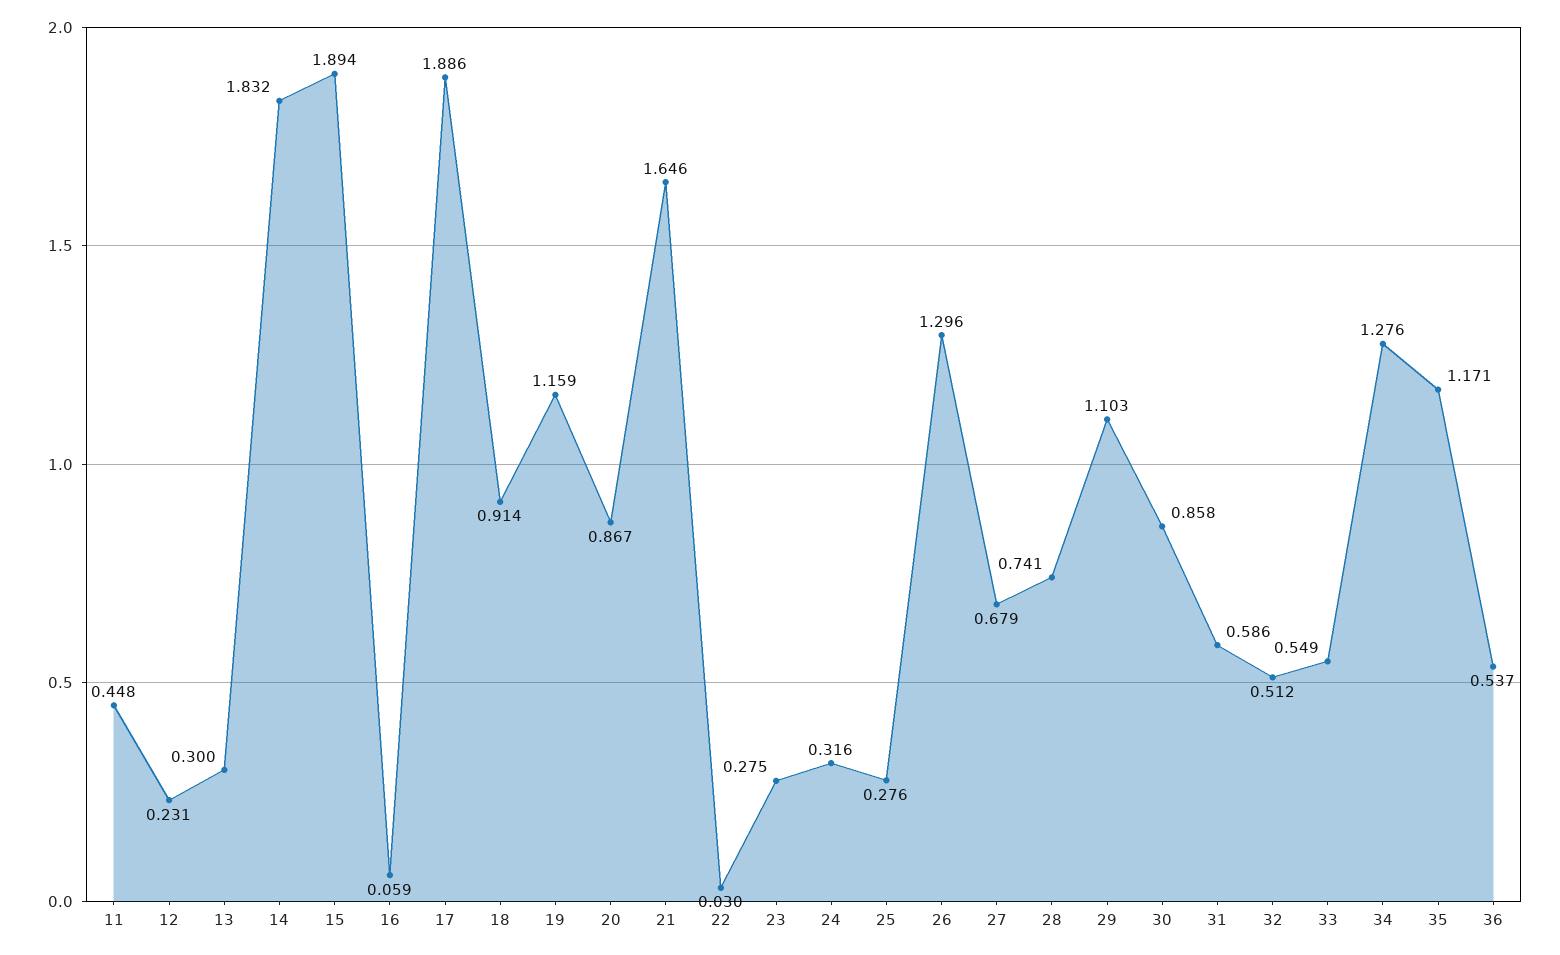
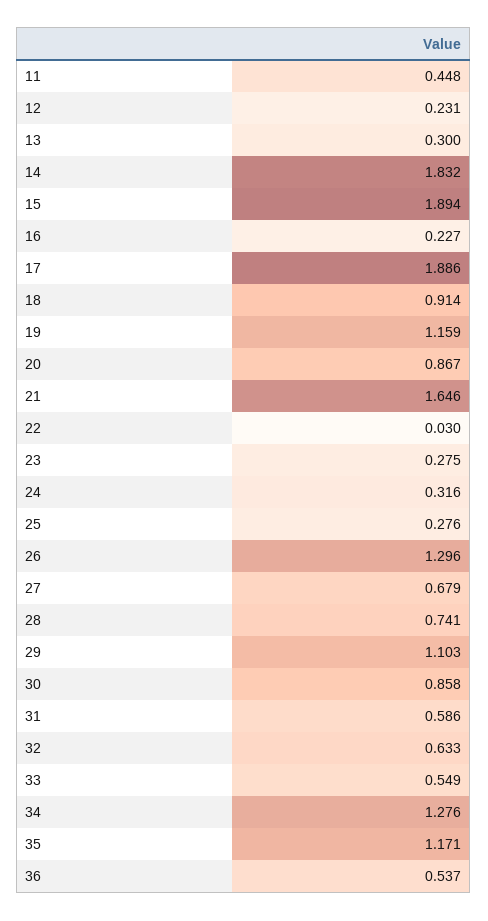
  {
    "11": 0.448,
    "12": 0.231,
    "13": 0.3,
    "14": 1.832,
    "15": 1.894,
-   "16": 0.059,
+   "16": 0.227,
    "17": 1.886,
    "18": 0.914,
    "19": 1.159,
    "20": 0.867,
    "21": 1.646,
    "22": 0.03,
    "23": 0.275,
    "24": 0.316,
    "25": 0.276,
    "26": 1.296,
    "27": 0.679,
    "28": 0.741,
    "29": 1.103,
    "30": 0.858,
    "31": 0.586,
-   "32": 0.512,
+   "32": 0.633,
    "33": 0.549,
    "34": 1.276,
    "35": 1.171,
    "36": 0.537
  }

